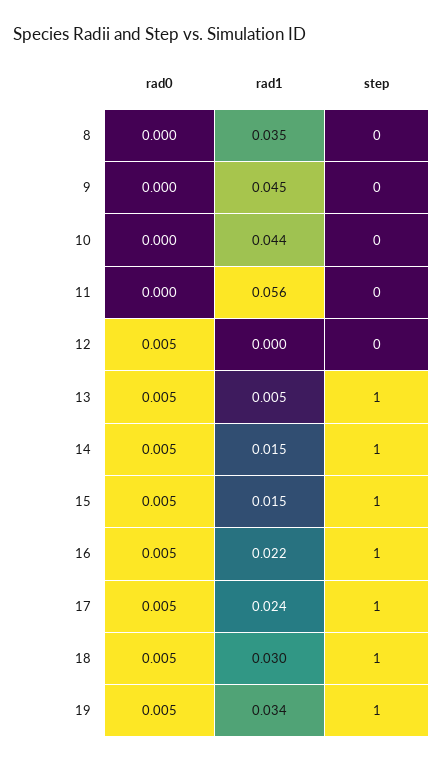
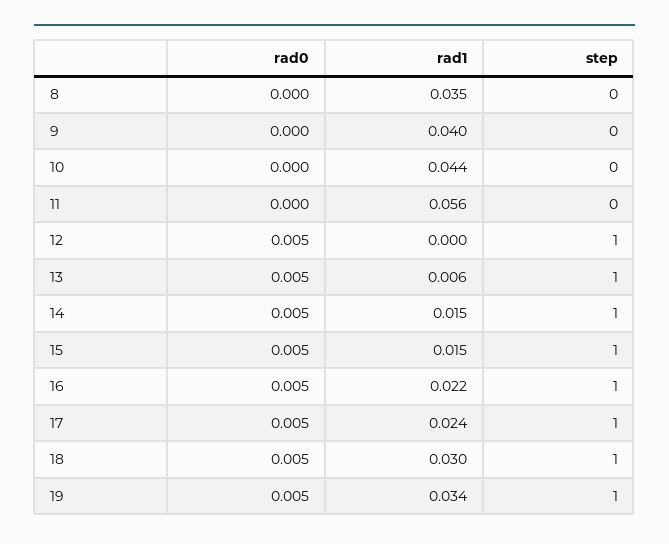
  {
    "rad0": {
      "8": 0,
      "9": 0,
      "10": 0,
      "11": 0,
      "12": 0.005,
      "13": 0.005,
      "14": 0.005,
      "15": 0.005,
      "16": 0.005,
      "17": 0.005,
      "18": 0.005,
      "19": 0.005
    },
    "rad1": {
      "8": 0.035,
-     "9": 0.045,
+     "9": 0.04,
      "10": 0.044,
      "11": 0.056,
      "12": 0,
-     "13": 0.005,
+     "13": 0.006,
      "14": 0.015,
      "15": 0.015,
      "16": 0.022,
      "17": 0.024,
      "18": 0.03,
      "19": 0.034
    },
    "step": {
      "8": 0,
      "9": 0,
      "10": 0,
      "11": 0,
-     "12": 0,
+     "12": 1,
      "13": 1,
      "14": 1,
      "15": 1,
      "16": 1,
      "17": 1,
      "18": 1,
      "19": 1
    }
  }

